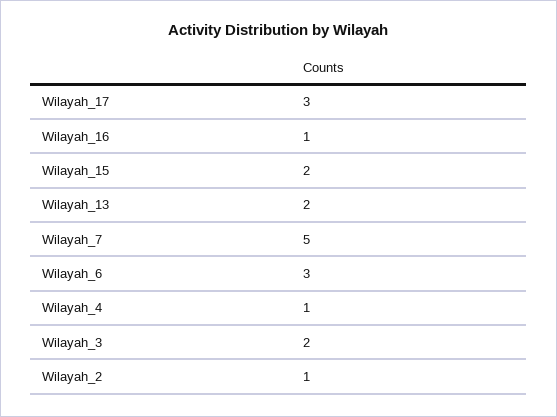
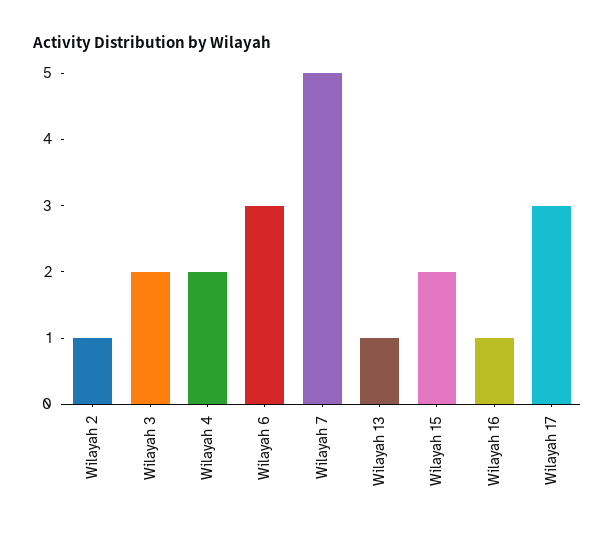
  {
    "Wilayah_17": 3,
    "Wilayah_16": 1,
    "Wilayah_15": 2,
-   "Wilayah_13": 2,
+   "Wilayah_13": 1,
    "Wilayah_7": 5,
    "Wilayah_6": 3,
-   "Wilayah_4": 1,
+   "Wilayah_4": 2,
    "Wilayah_3": 2,
    "Wilayah_2": 1
  }

